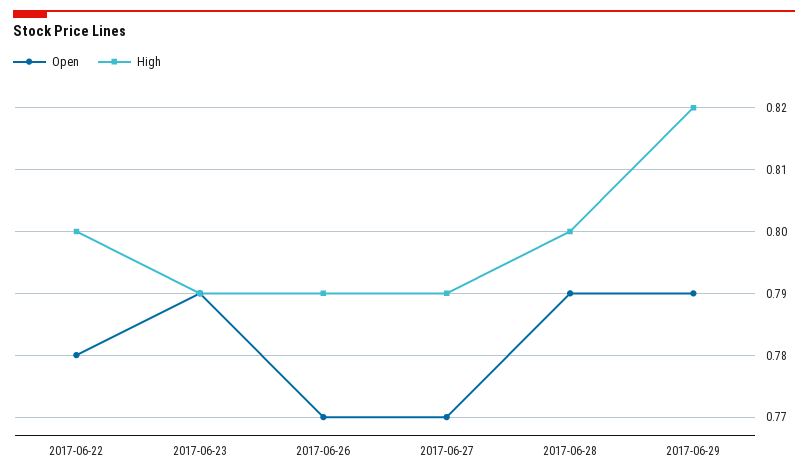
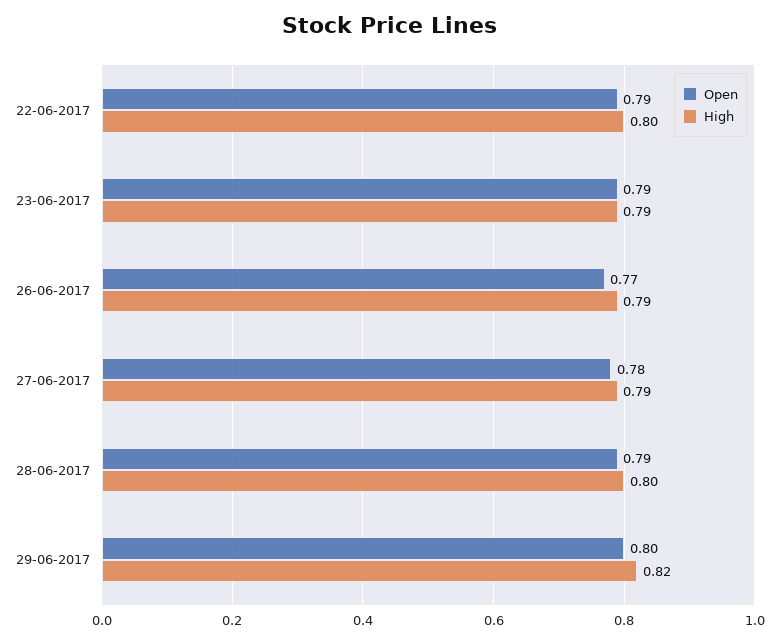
  {
    "Open": {
-     "2017-06-22": 0.78,
+     "2017-06-22": 0.79,
      "2017-06-23": 0.79,
      "2017-06-26": 0.77,
-     "2017-06-27": 0.77,
+     "2017-06-27": 0.78,
      "2017-06-28": 0.79,
-     "2017-06-29": 0.79
+     "2017-06-29": 0.8
    },
    "High": {
      "2017-06-22": 0.8,
      "2017-06-23": 0.79,
      "2017-06-26": 0.79,
      "2017-06-27": 0.79,
      "2017-06-28": 0.8,
      "2017-06-29": 0.82
    }
  }

